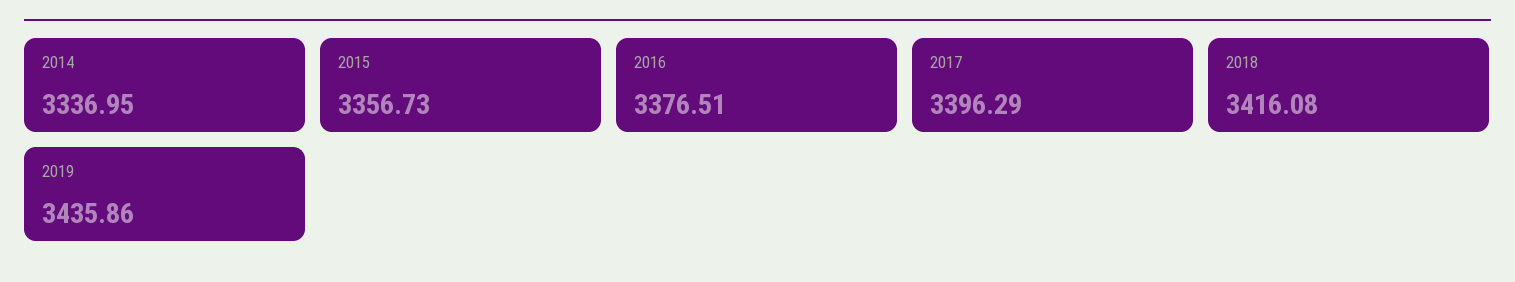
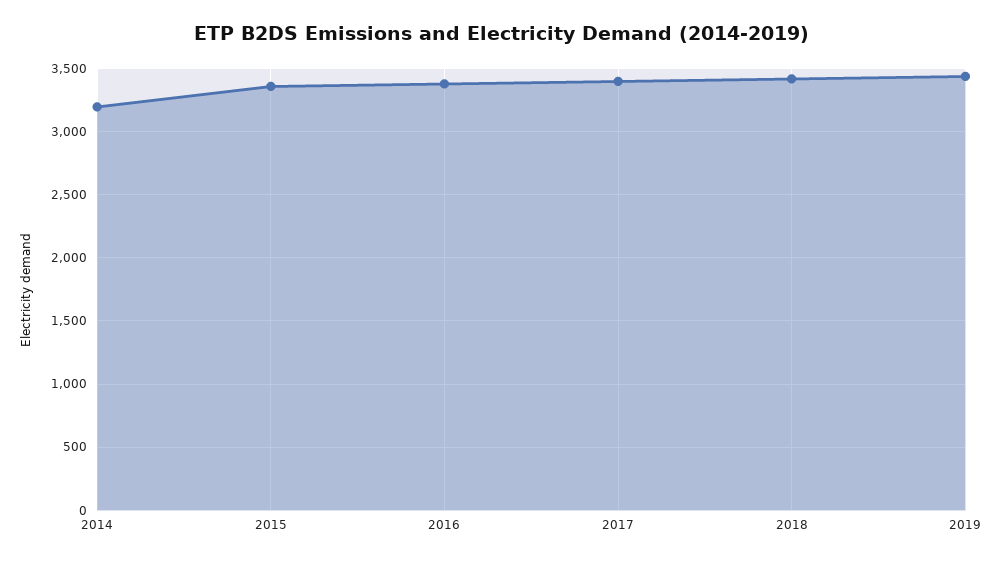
  {
-   "2014": 3336.95,
+   "2014": 3200,
    "2015": 3356.73,
    "2016": 3376.51,
    "2017": 3396.29,
    "2018": 3416.08,
    "2019": 3435.86
  }

